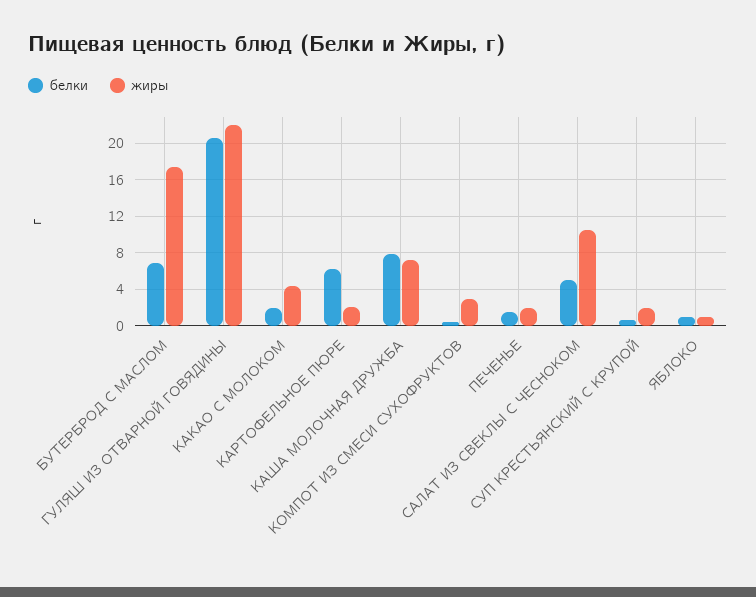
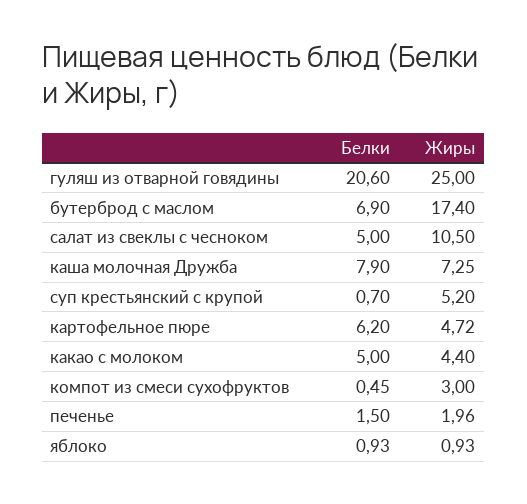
  {
    "белки": {
      "БУТЕРБРОД С МАСЛОМ": 6.9,
      "ГУЛЯШ ИЗ ОТВАРНОЙ ГОВЯДИНЫ": 20.6,
-     "КАКАО С МОЛОКОМ": 2,
+     "КАКАО С МОЛОКОМ": 5,
      "КАРТОФЕЛЬНОЕ ПЮРЕ": 6.2,
      "КАША МОЛОЧНАЯ ДРУЖБА": 7.9,
      "КОМПОТ ИЗ СМЕСИ СУХОФРУКТОВ": 0.45,
      "ПЕЧЕНЬЕ": 1.5,
      "САЛАТ ИЗ СВЕКЛЫ С ЧЕСНОКОМ": 5,
      "СУП КРЕСТЬЯНСКИЙ С КРУПОЙ": 0.7,
      "ЯБЛОКО": 0.93
    },
    "жиры": {
      "БУТЕРБРОД С МАСЛОМ": 17.4,
-     "ГУЛЯШ ИЗ ОТВАРНОЙ ГОВЯДИНЫ": 22,
+     "ГУЛЯШ ИЗ ОТВАРНОЙ ГОВЯДИНЫ": 25,
      "КАКАО С МОЛОКОМ": 4.4,
-     "КАРТОФЕЛЬНОЕ ПЮРЕ": 2,
+     "КАРТОФЕЛЬНОЕ ПЮРЕ": 4.72,
      "КАША МОЛОЧНАЯ ДРУЖБА": 7.25,
      "КОМПОТ ИЗ СМЕСИ СУХОФРУКТОВ": 3,
      "ПЕЧЕНЬЕ": 1.96,
      "САЛАТ ИЗ СВЕКЛЫ С ЧЕСНОКОМ": 10.5,
-     "СУП КРЕСТЬЯНСКИЙ С КРУПОЙ": 2,
+     "СУП КРЕСТЬЯНСКИЙ С КРУПОЙ": 5.2,
      "ЯБЛОКО": 0.93
    }
  }

